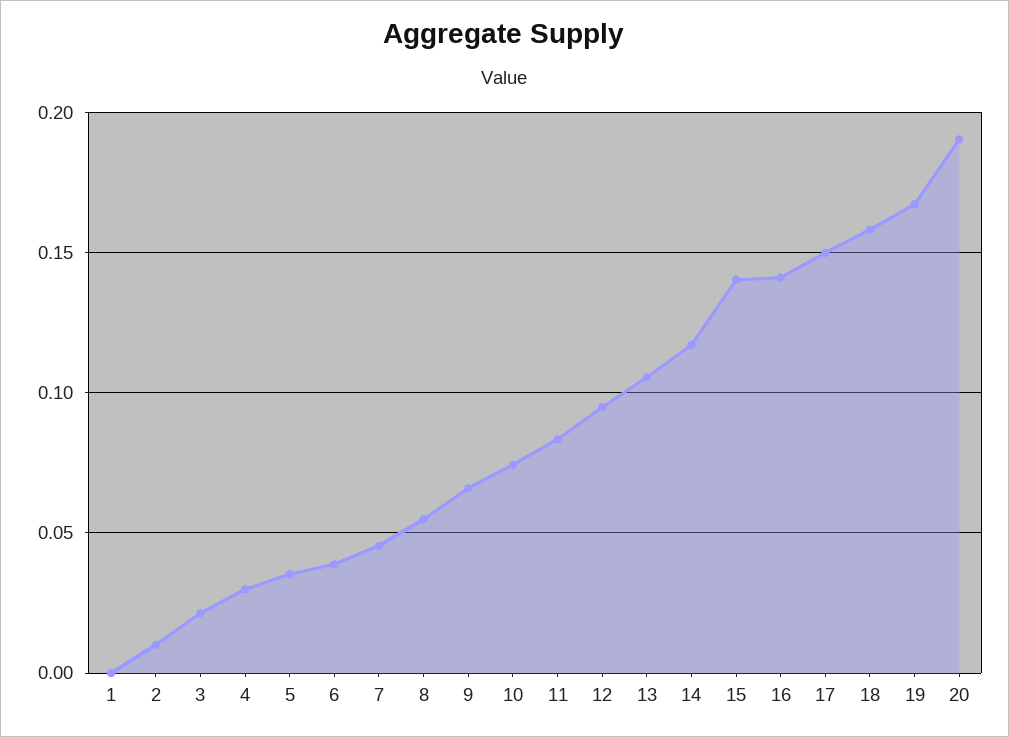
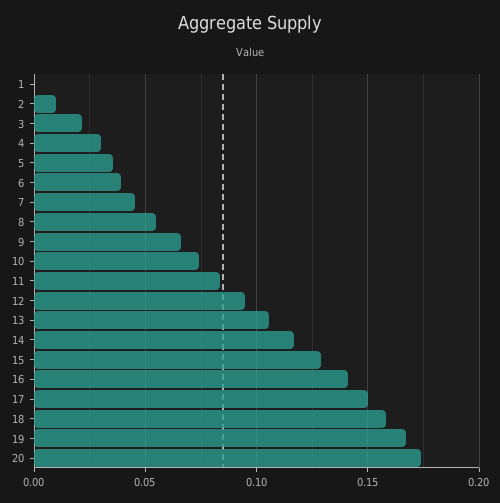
  {
    "1": 0,
    "2": 0.01,
    "3": 0.02,
    "4": 0.03,
    "5": 0.035,
    "6": 0.04,
    "7": 0.045,
    "8": 0.055,
    "9": 0.065,
    "10": 0.075,
    "11": 0.085,
    "12": 0.095,
    "13": 0.105,
    "14": 0.115,
-   "15": 0.14,
+   "15": 0.13,
    "16": 0.14,
    "17": 0.15,
    "18": 0.16,
    "19": 0.165,
-   "20": 0.19
+   "20": 0.175
  }

